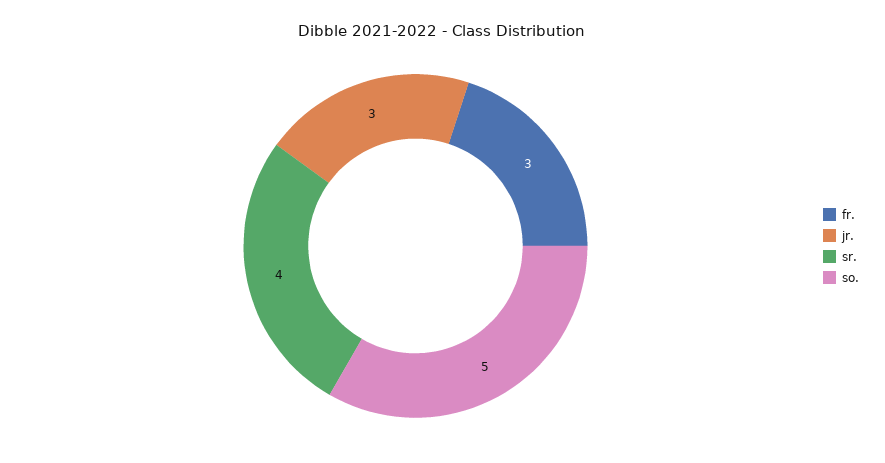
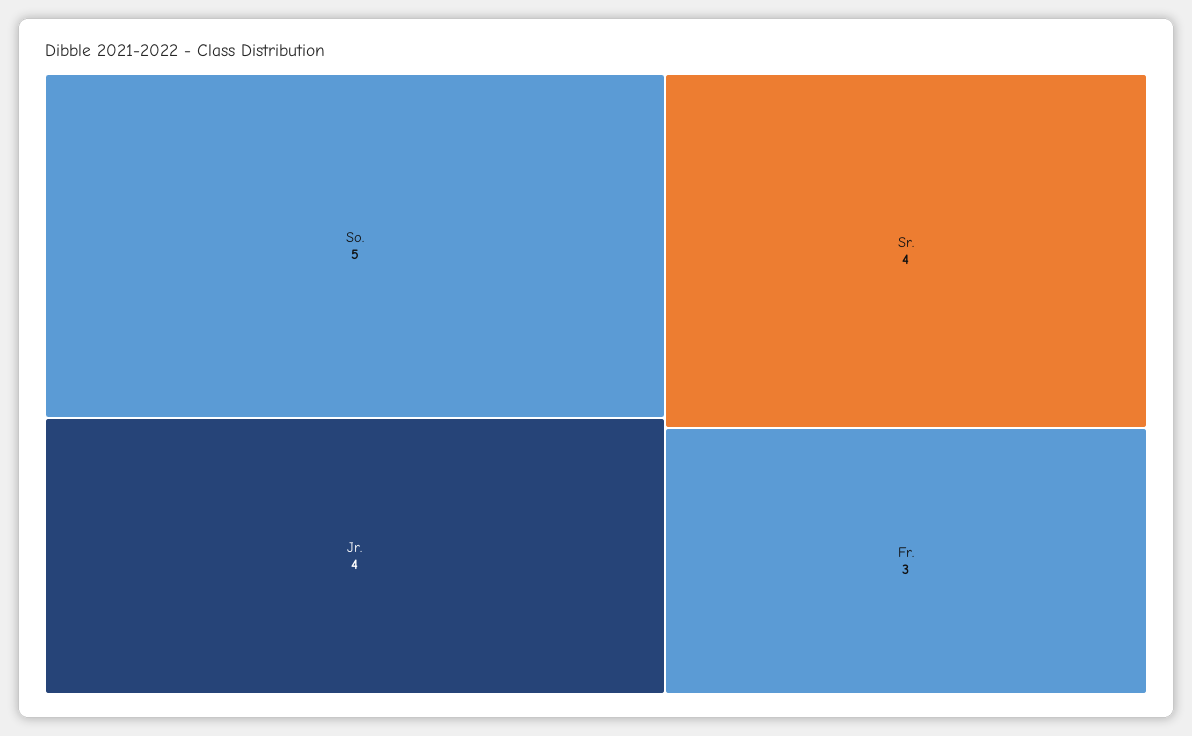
  {
    "fr.": 3,
-   "jr.": 3,
+   "jr.": 4,
    "sr.": 4,
    "so.": 5
  }

